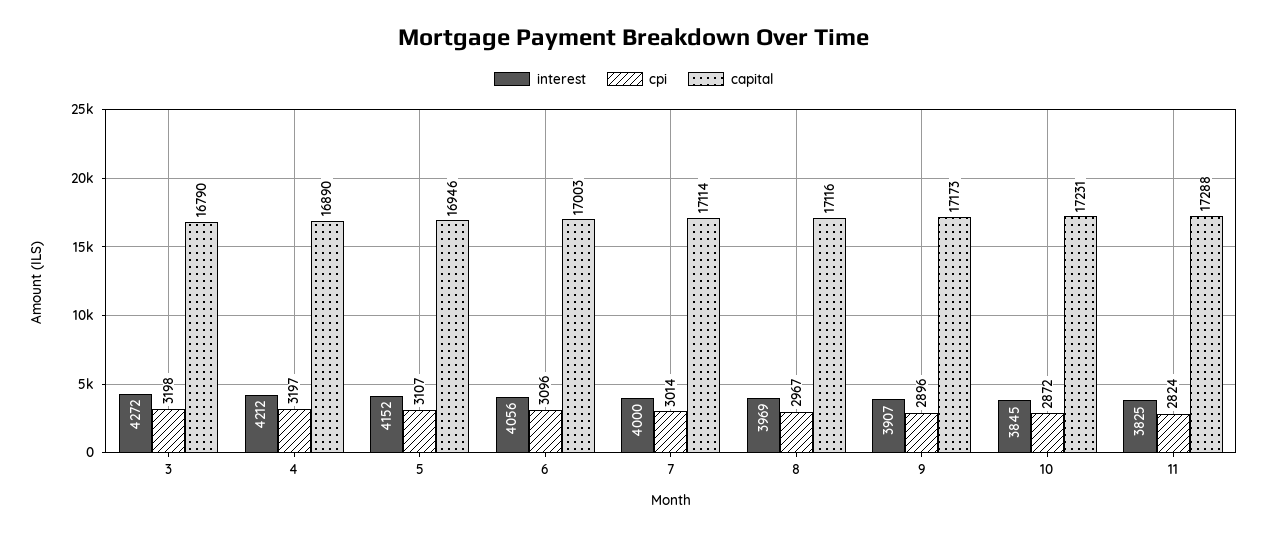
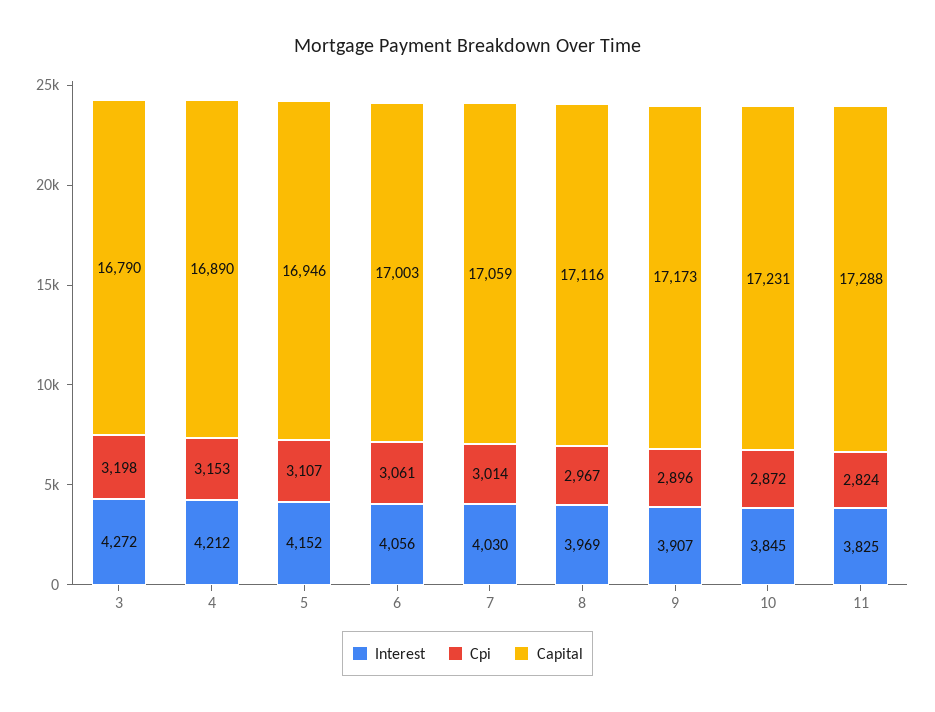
  {
    "interest": {
      "3": 4272,
      "4": 4212,
      "5": 4152,
      "6": 4056,
-     "7": 4000,
+     "7": 4030,
      "8": 3969,
      "9": 3907,
      "10": 3845,
      "11": 3825
    },
    "cpi": {
      "3": 3198,
-     "4": 3197,
+     "4": 3153,
      "5": 3107,
-     "6": 3096,
+     "6": 3061,
      "7": 3014,
      "8": 2967,
      "9": 2896,
      "10": 2872,
      "11": 2824
    },
    "capital": {
      "3": 16790,
      "4": 16890,
      "5": 16946,
      "6": 17003,
-     "7": 17114,
+     "7": 17059,
      "8": 17116,
      "9": 17173,
      "10": 17231,
      "11": 17288
    }
  }

